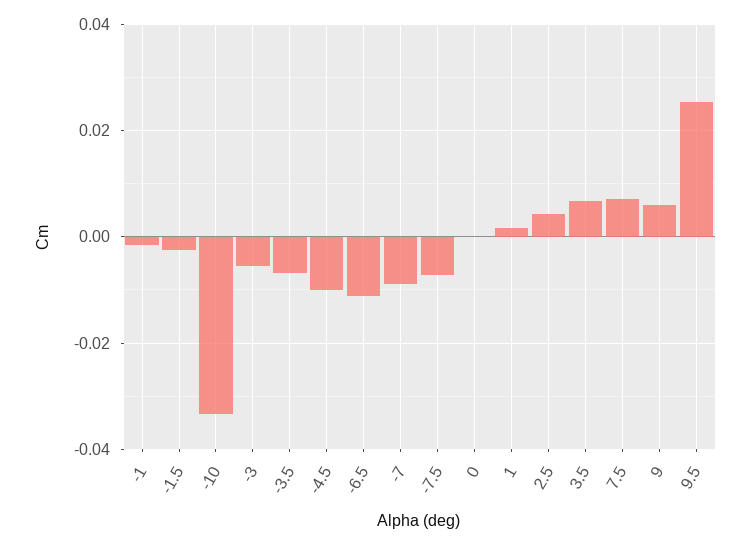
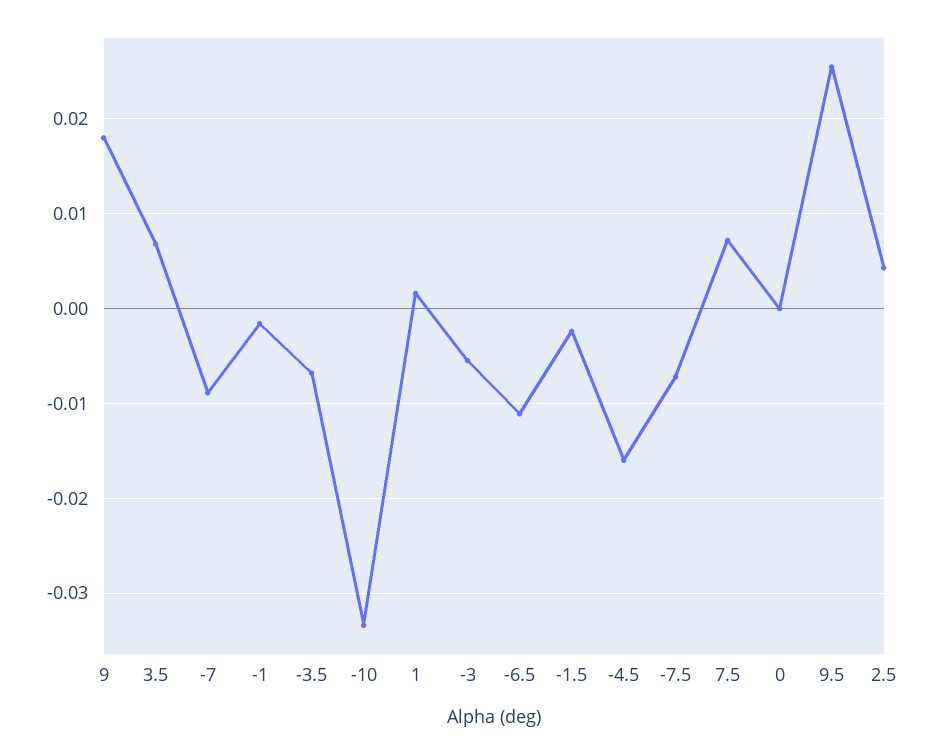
  {
    "-1": -0.002,
    "-1.5": -0.002,
    "-10": -0.033,
    "-3": -0.006,
    "-3.5": -0.007,
-   "-4.5": -0.01,
+   "-4.5": -0.016,
    "-6.5": -0.011,
    "-7": -0.009,
    "-7.5": -0.007,
    "0": 0,
    "1": 0.002,
    "2.5": 0.004,
    "3.5": 0.007,
    "7.5": 0.007,
-   "9": 0.006,
+   "9": 0.018,
    "9.5": 0.026
  }

